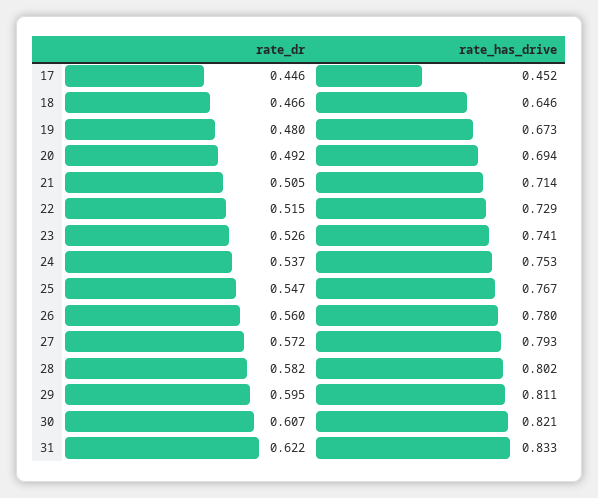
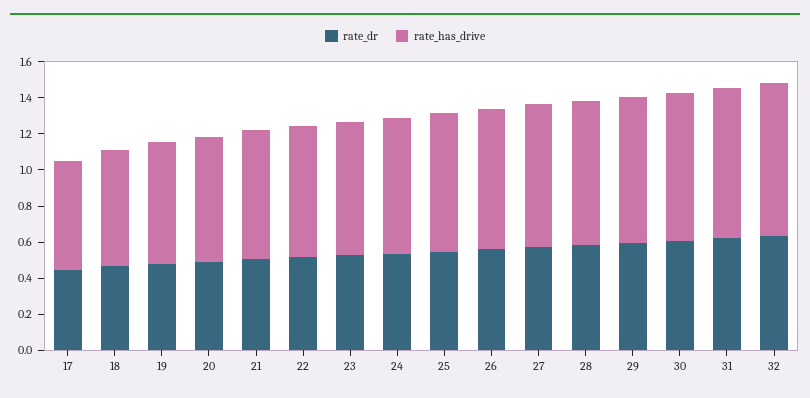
  {
    "rate_dr": {
      "17": 0.446,
      "18": 0.466,
      "19": 0.48,
      "20": 0.492,
      "21": 0.505,
      "22": 0.515,
      "23": 0.526,
      "24": 0.537,
      "25": 0.547,
      "26": 0.56,
      "27": 0.572,
      "28": 0.582,
      "29": 0.595,
      "30": 0.607,
-     "31": 0.622
+     "31": 0.622,
+     "32": 0.65
    },
    "rate_has_drive": {
-     "17": 0.452,
+     "17": 0.6,
      "18": 0.646,
      "19": 0.673,
      "20": 0.694,
      "21": 0.714,
      "22": 0.729,
      "23": 0.741,
      "24": 0.753,
      "25": 0.767,
      "26": 0.78,
      "27": 0.793,
      "28": 0.802,
      "29": 0.811,
      "30": 0.821,
-     "31": 0.833
+     "31": 0.833,
+     "32": 0.85
    }
  }

